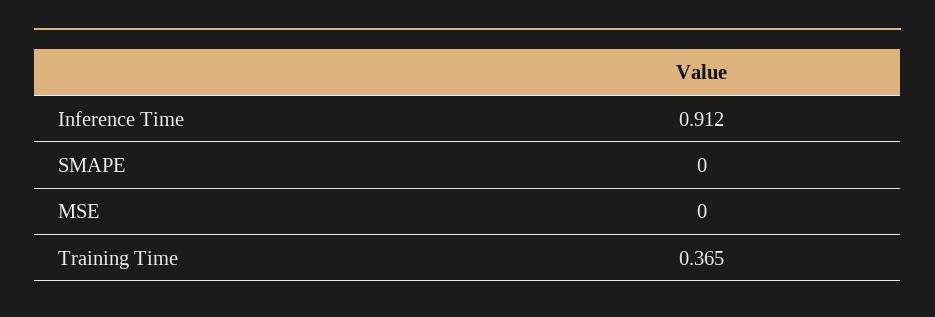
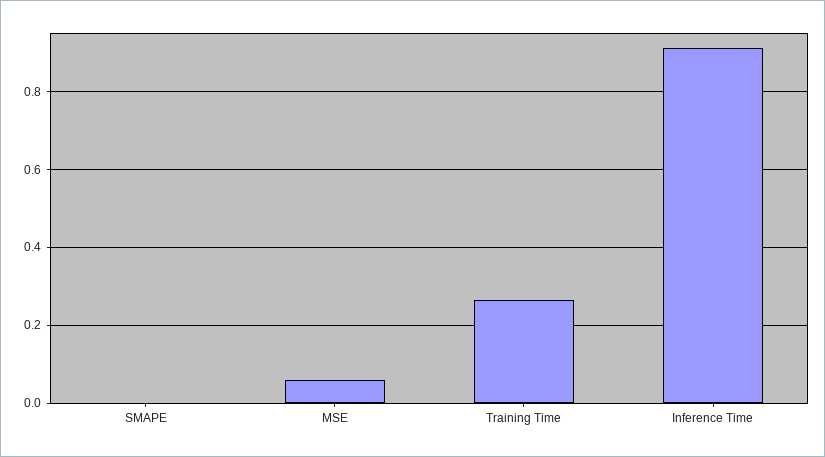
  {
    "Inference Time": 0.912,
    "SMAPE": 0,
-   "MSE": 0,
+   "MSE": 0.06,
-   "Training Time": 0.365
+   "Training Time": 0.26
  }

